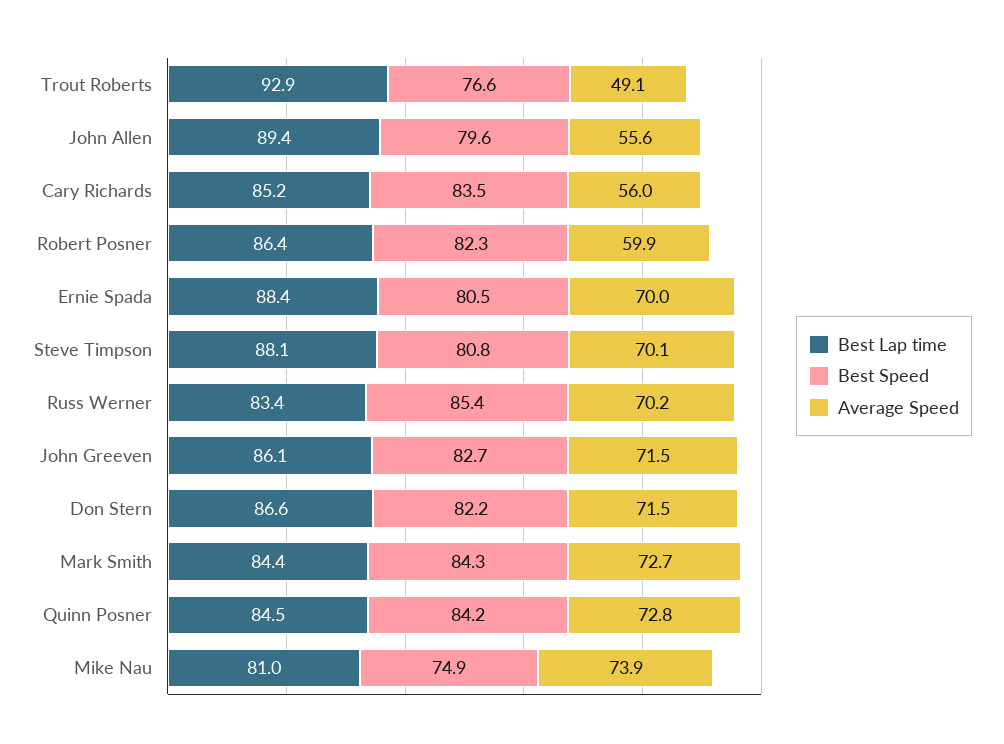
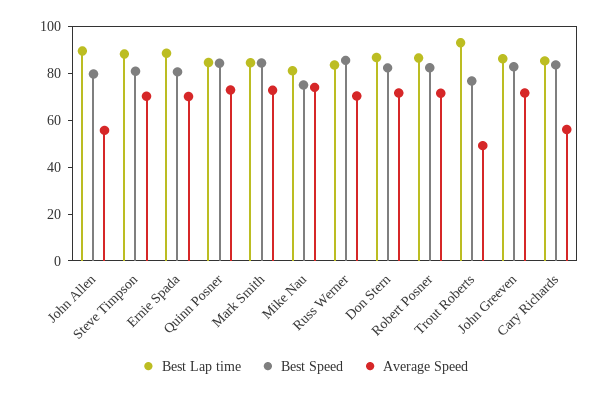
  {
    "Best Lap time": {
      "Trout Roberts": 92.9,
      "John Allen": 89.4,
      "Cary Richards": 85.2,
      "Robert Posner": 86.4,
      "Ernie Spada": 88.4,
      "Steve Timpson": 88.1,
      "Russ Werner": 83.4,
      "John Greeven": 86.1,
      "Don Stern": 86.6,
      "Mark Smith": 84.4,
      "Quinn Posner": 84.5,
      "Mike Nau": 81
    },
    "Best Speed": {
      "Trout Roberts": 76.6,
      "John Allen": 79.6,
      "Cary Richards": 83.5,
      "Robert Posner": 82.3,
      "Ernie Spada": 80.5,
      "Steve Timpson": 80.8,
      "Russ Werner": 85.4,
      "John Greeven": 82.7,
      "Don Stern": 82.2,
      "Mark Smith": 84.3,
      "Quinn Posner": 84.2,
      "Mike Nau": 74.9
    },
    "Average Speed": {
      "Trout Roberts": 49.1,
      "John Allen": 55.6,
      "Cary Richards": 56,
-     "Robert Posner": 59.9,
+     "Robert Posner": 70,
      "Ernie Spada": 70,
      "Steve Timpson": 70.1,
      "Russ Werner": 70.2,
      "John Greeven": 71.5,
      "Don Stern": 71.5,
      "Mark Smith": 72.7,
      "Quinn Posner": 72.8,
      "Mike Nau": 73.9
    }
  }

